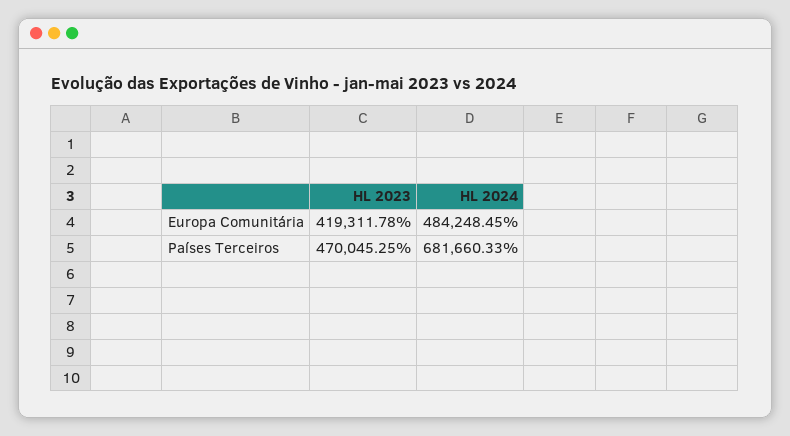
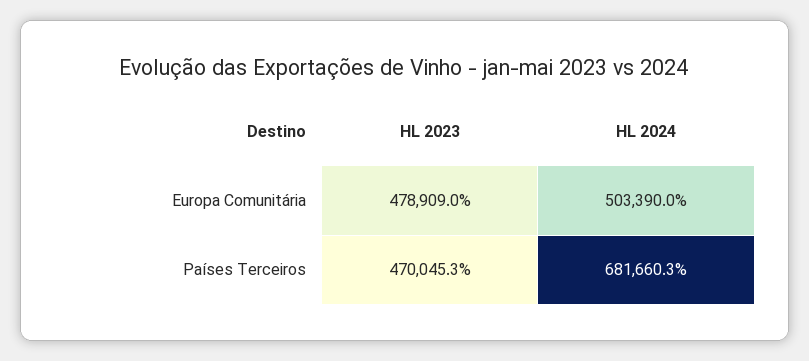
  {
    "HL 2023": {
-     "Europa Comunitária": 419311.78,
+     "Europa Comunitária": 478909,
      "Países Terceiros": 470045.25
    },
    "HL 2024": {
-     "Europa Comunitária": 484248.45,
+     "Europa Comunitária": 503390,
      "Países Terceiros": 681660.33
    }
  }

